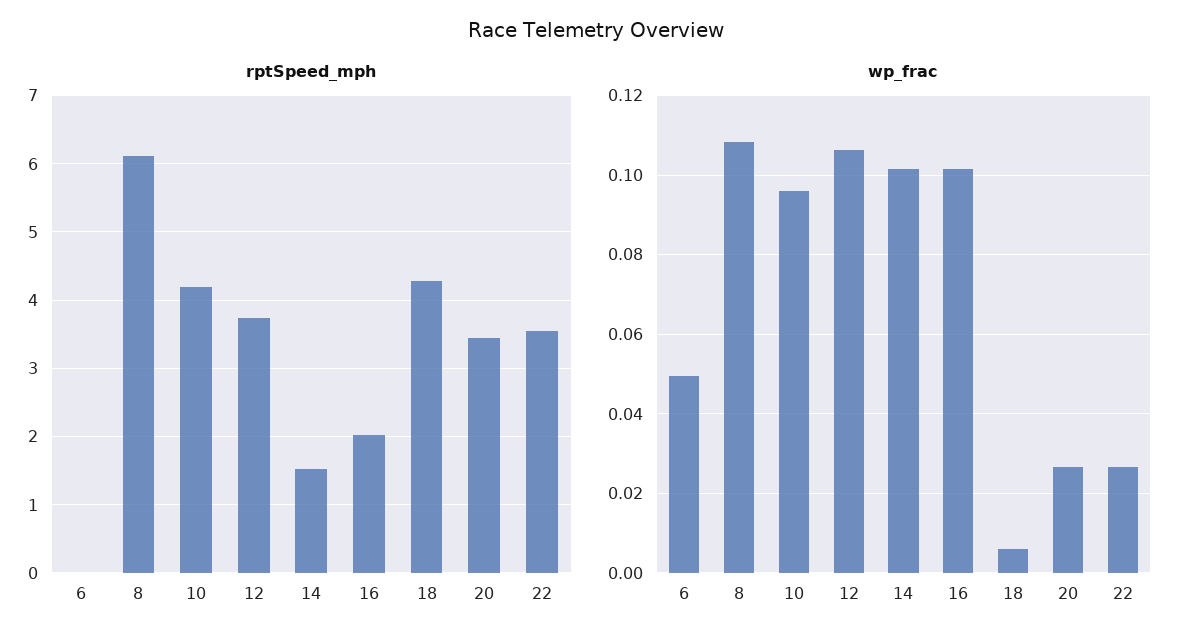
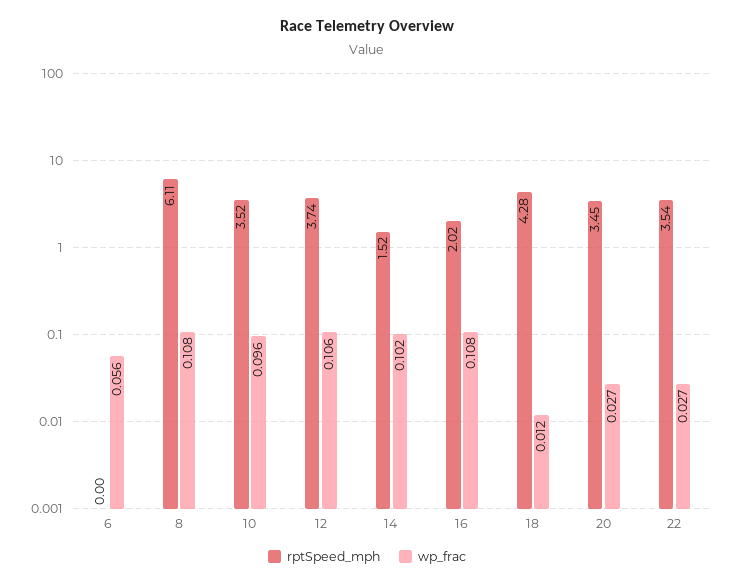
  {
    "rptSpeed_mph": {
      "6": 0,
      "8": 6.11,
-     "10": 4.2,
+     "10": 3.52,
      "12": 3.74,
      "14": 1.52,
      "16": 2.02,
      "18": 4.28,
      "20": 3.45,
      "22": 3.54
    },
    "wp_frac": {
-     "6": 0.05,
+     "6": 0.056,
      "8": 0.108,
      "10": 0.096,
      "12": 0.106,
      "14": 0.102,
-     "16": 0.102,
+     "16": 0.108,
-     "18": 0.006,
+     "18": 0.012,
      "20": 0.027,
      "22": 0.027
    }
  }

